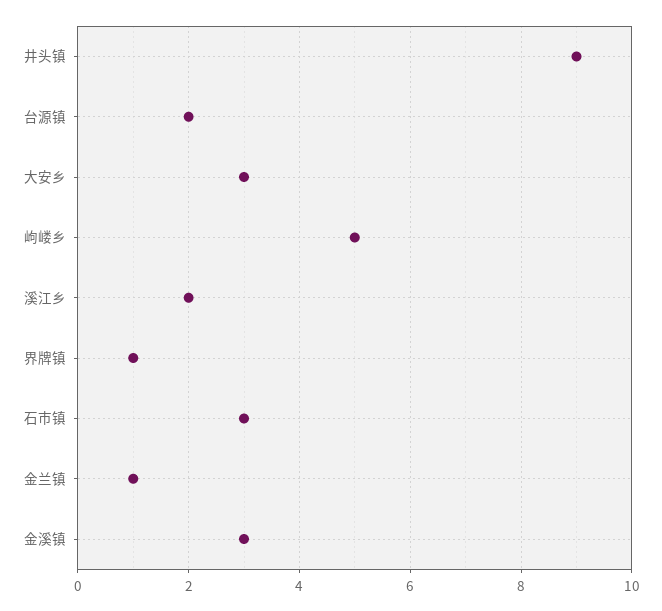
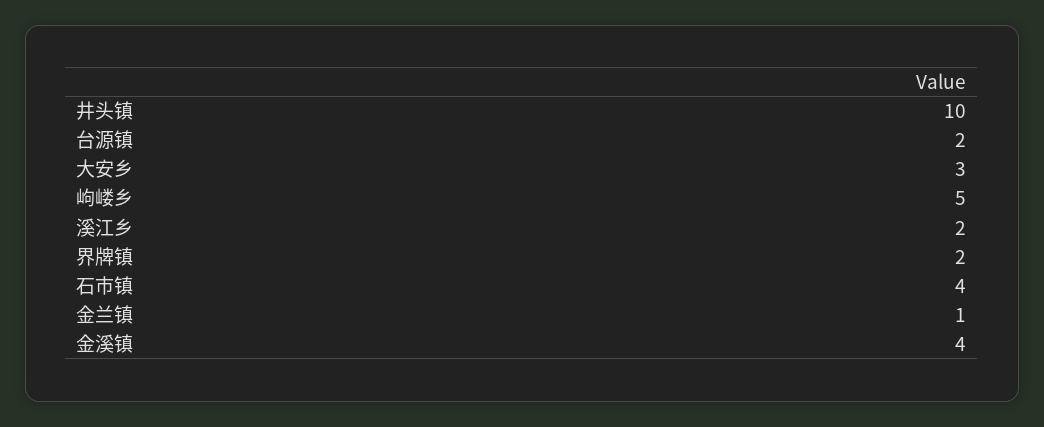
  {
-   "井头镇": 9,
+   "井头镇": 10,
    "台源镇": 2,
    "大安乡": 3,
    "岣嵝乡": 5,
    "溪江乡": 2,
-   "界牌镇": 1,
+   "界牌镇": 2,
-   "石市镇": 3,
+   "石市镇": 4,
    "金兰镇": 1,
-   "金溪镇": 3
+   "金溪镇": 4
  }

